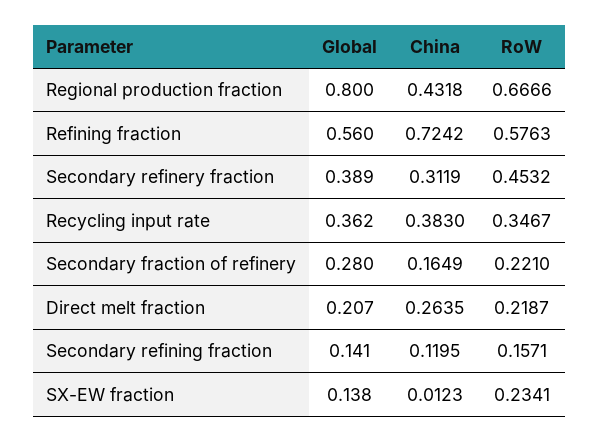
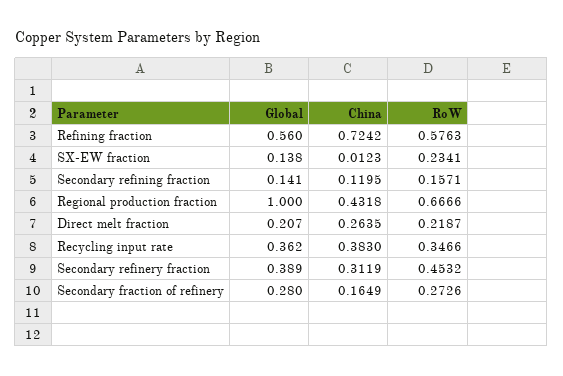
  {
    "Global": {
-     "Regional production fraction": 0.8,
+     "Regional production fraction": 1,
      "Refining fraction": 0.56,
      "Secondary refinery fraction": 0.389,
      "Recycling input rate": 0.362,
      "Secondary fraction of refinery": 0.28,
      "Direct melt fraction": 0.207,
      "Secondary refining fraction": 0.141,
      "SX-EW fraction": 0.138
    },
    "China": {
      "Regional production fraction": 0.4318,
      "Refining fraction": 0.7242,
      "Secondary refinery fraction": 0.3119,
      "Recycling input rate": 0.383,
      "Secondary fraction of refinery": 0.1649,
      "Direct melt fraction": 0.2635,
      "Secondary refining fraction": 0.1195,
      "SX-EW fraction": 0.0123
    },
    "RoW": {
      "Regional production fraction": 0.6666,
      "Refining fraction": 0.5763,
      "Secondary refinery fraction": 0.4532,
-     "Recycling input rate": 0.3467,
+     "Recycling input rate": 0.3466,
-     "Secondary fraction of refinery": 0.221,
+     "Secondary fraction of refinery": 0.2726,
      "Direct melt fraction": 0.2187,
      "Secondary refining fraction": 0.1571,
      "SX-EW fraction": 0.2341
    }
  }

